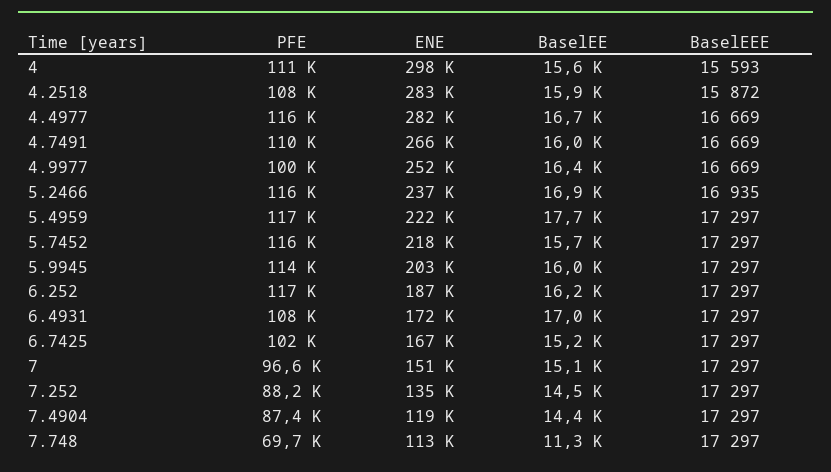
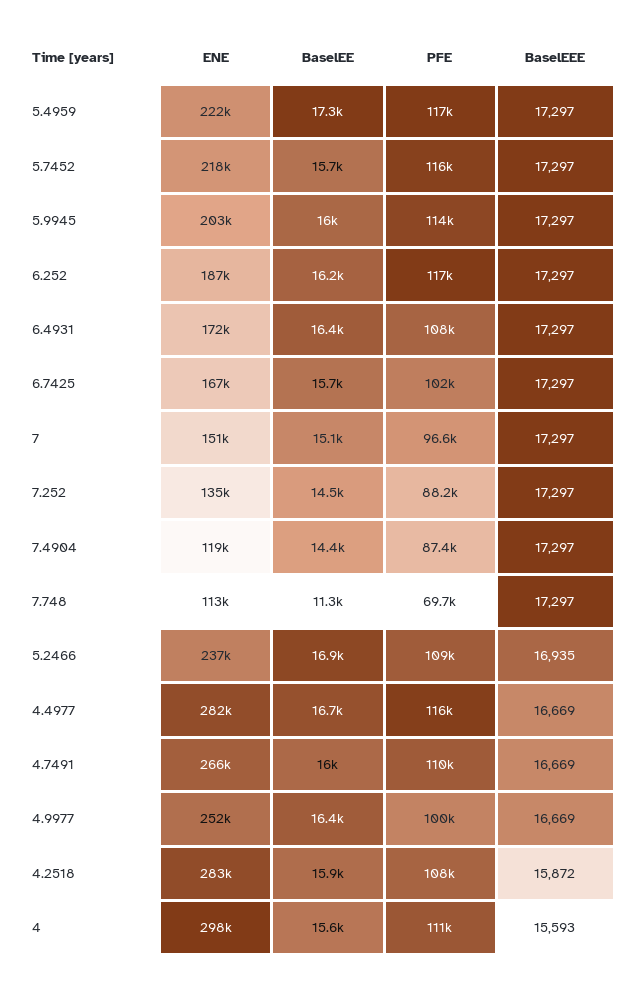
  {
    "PFE": {
      "4": 111000,
      "4.2518": 108000,
      "4.4977": 116000,
      "4.7491": 110000,
      "4.9977": 100000,
-     "5.2466": 116000,
+     "5.2466": 109000,
      "5.4959": 117000,
      "5.7452": 116000,
      "5.9945": 114000,
      "6.252": 117000,
      "6.4931": 108000,
      "6.7425": 102000,
      "7": 96600,
      "7.252": 88200,
      "7.4904": 87400,
      "7.748": 69700
    },
    "ENE": {
      "4": 298000,
      "4.2518": 283000,
      "4.4977": 282000,
      "4.7491": 266000,
      "4.9977": 252000,
      "5.2466": 237000,
      "5.4959": 222000,
      "5.7452": 218000,
      "5.9945": 203000,
      "6.252": 187000,
      "6.4931": 172000,
      "6.7425": 167000,
      "7": 151000,
      "7.252": 135000,
      "7.4904": 119000,
      "7.748": 113000
    },
    "BaselEE": {
      "4": 15600,
      "4.2518": 15900,
      "4.4977": 16700,
      "4.7491": 16000,
      "4.9977": 16400,
      "5.2466": 16900,
-     "5.4959": 17700,
+     "5.4959": 17300,
      "5.7452": 15700,
      "5.9945": 16000,
      "6.252": 16200,
-     "6.4931": 17000,
+     "6.4931": 16400,
-     "6.7425": 15200,
+     "6.7425": 15700,
      "7": 15100,
      "7.252": 14500,
      "7.4904": 14400,
      "7.748": 11300
    },
    "BaselEEE": {
      "4": 15593,
      "4.2518": 15872,
      "4.4977": 16669,
      "4.7491": 16669,
      "4.9977": 16669,
      "5.2466": 16935,
      "5.4959": 17297,
      "5.7452": 17297,
      "5.9945": 17297,
      "6.252": 17297,
      "6.4931": 17297,
      "6.7425": 17297,
      "7": 17297,
      "7.252": 17297,
      "7.4904": 17297,
      "7.748": 17297
    }
  }

